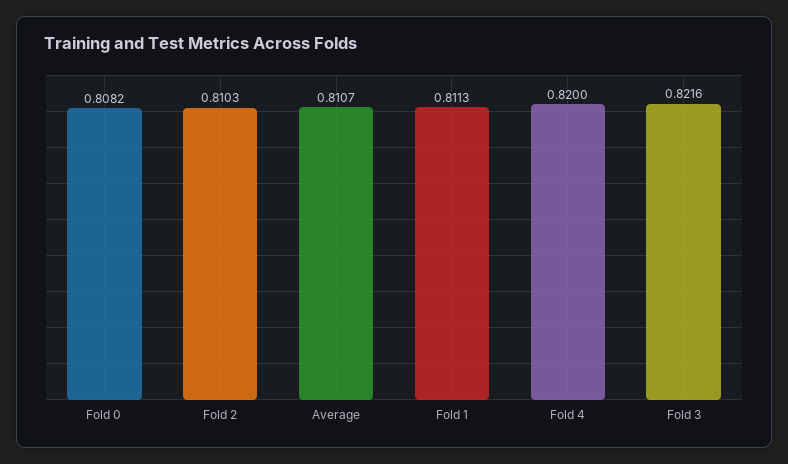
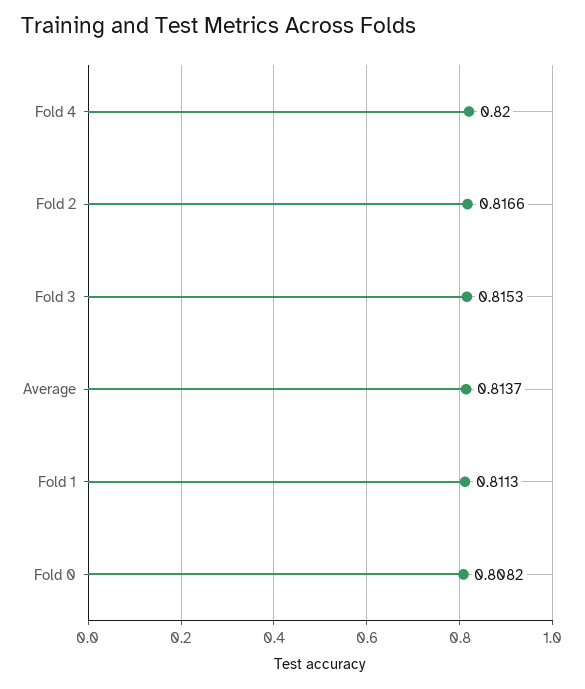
  {
    "Fold 0": 0.8082,
-   "Fold 2": 0.8103,
+   "Fold 2": 0.8166,
-   "Average": 0.8107,
+   "Average": 0.8137,
    "Fold 1": 0.8113,
    "Fold 4": 0.82,
-   "Fold 3": 0.8216
+   "Fold 3": 0.8153
  }

